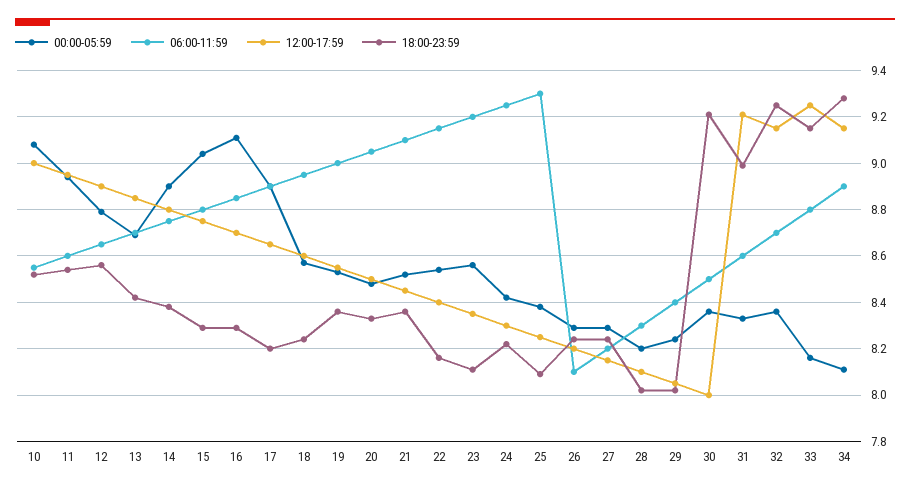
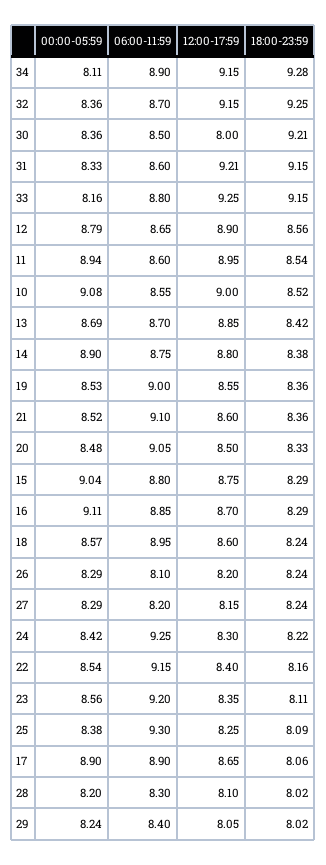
  {
    "00:00-05:59": {
      "10": 9.08,
      "11": 8.94,
      "12": 8.79,
      "13": 8.69,
      "14": 8.9,
      "15": 9.04,
      "16": 9.11,
      "17": 8.9,
      "18": 8.57,
      "19": 8.53,
      "20": 8.48,
      "21": 8.52,
      "22": 8.54,
      "23": 8.56,
      "24": 8.42,
      "25": 8.38,
      "26": 8.29,
      "27": 8.29,
      "28": 8.2,
      "29": 8.24,
      "30": 8.36,
      "31": 8.33,
      "32": 8.36,
      "33": 8.16,
      "34": 8.11
    },
    "06:00-11:59": {
      "10": 8.55,
      "11": 8.6,
      "12": 8.65,
      "13": 8.7,
      "14": 8.75,
      "15": 8.8,
      "16": 8.85,
      "17": 8.9,
      "18": 8.95,
      "19": 9,
      "20": 9.05,
      "21": 9.1,
      "22": 9.15,
      "23": 9.2,
      "24": 9.25,
      "25": 9.3,
      "26": 8.1,
      "27": 8.2,
      "28": 8.3,
      "29": 8.4,
      "30": 8.5,
      "31": 8.6,
      "32": 8.7,
      "33": 8.8,
      "34": 8.9
    },
    "12:00-17:59": {
      "10": 9,
      "11": 8.95,
      "12": 8.9,
      "13": 8.85,
      "14": 8.8,
      "15": 8.75,
      "16": 8.7,
      "17": 8.65,
      "18": 8.6,
      "19": 8.55,
      "20": 8.5,
-     "21": 8.45,
+     "21": 8.6,
      "22": 8.4,
      "23": 8.35,
      "24": 8.3,
      "25": 8.25,
      "26": 8.2,
      "27": 8.15,
      "28": 8.1,
      "29": 8.05,
      "30": 8,
      "31": 9.21,
      "32": 9.15,
      "33": 9.25,
      "34": 9.15
    },
    "18:00-23:59": {
      "10": 8.52,
      "11": 8.54,
      "12": 8.56,
      "13": 8.42,
      "14": 8.38,
      "15": 8.29,
      "16": 8.29,
-     "17": 8.2,
+     "17": 8.06,
      "18": 8.24,
      "19": 8.36,
      "20": 8.33,
      "21": 8.36,
      "22": 8.16,
      "23": 8.11,
      "24": 8.22,
      "25": 8.09,
      "26": 8.24,
      "27": 8.24,
      "28": 8.02,
      "29": 8.02,
      "30": 9.21,
-     "31": 9,
+     "31": 9.15,
      "32": 9.25,
      "33": 9.15,
      "34": 9.28
    }
  }

